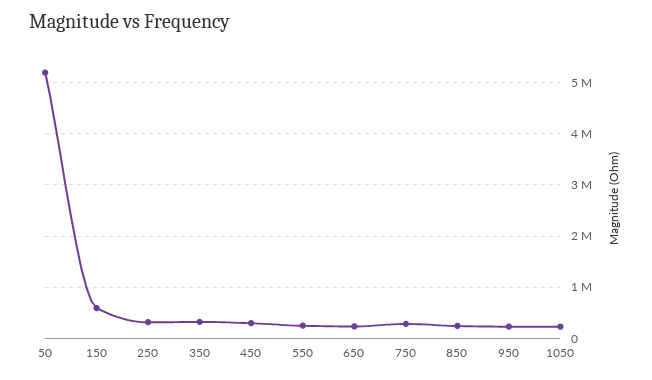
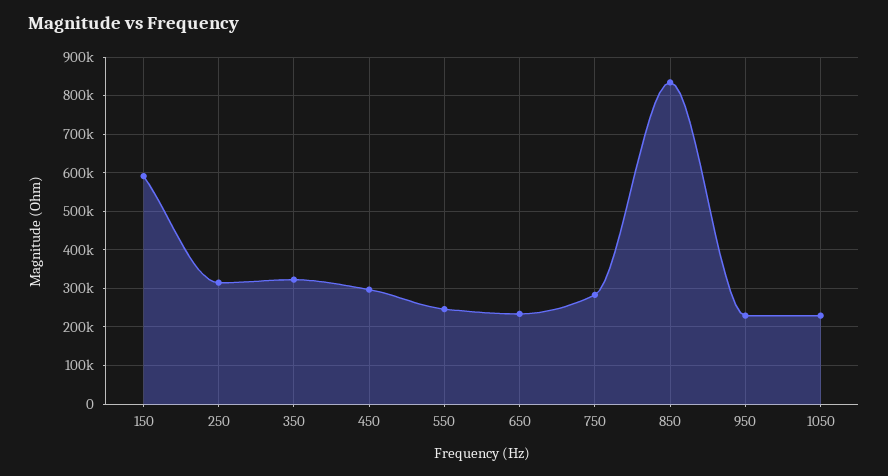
  {
-   "50": 5200000,
    "150": 600000,
    "250": 320000,
    "350": 320000,
    "450": 300000,
    "550": 240000,
    "650": 240000,
    "750": 280000,
-   "850": 200000,
+   "850": 840000,
    "950": 220000,
    "1050": 220000
  }

